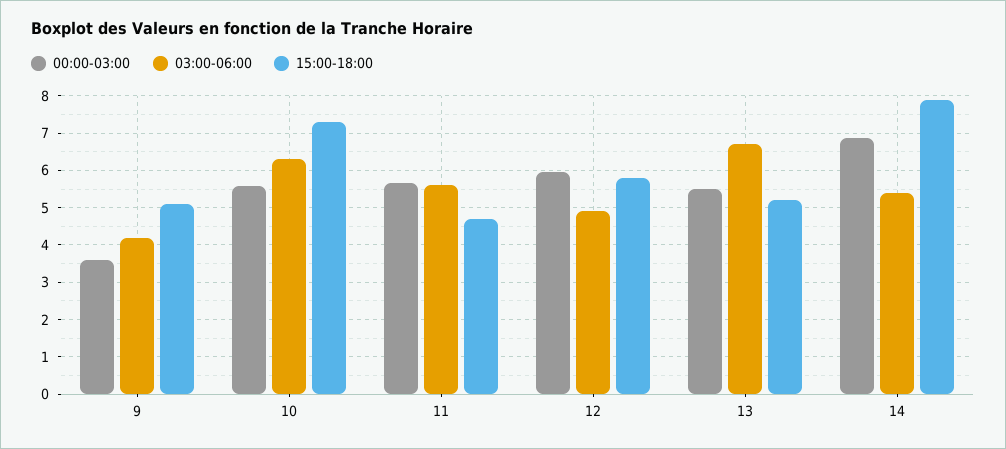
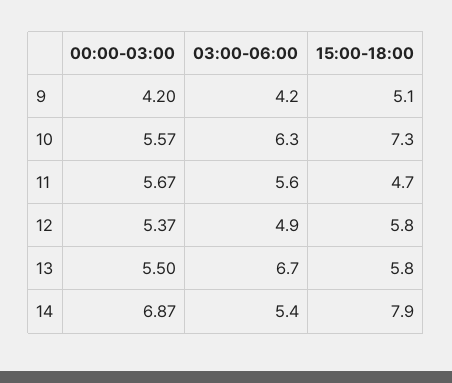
  {
    "00:00-03:00": {
-     "9": 3.6,
+     "9": 4.2,
      "10": 5.57,
      "11": 5.67,
-     "12": 6,
+     "12": 5.37,
      "13": 5.5,
      "14": 6.87
    },
    "03:00-06:00": {
      "9": 4.2,
      "10": 6.3,
      "11": 5.6,
      "12": 4.9,
      "13": 6.7,
      "14": 5.4
    },
    "15:00-18:00": {
      "9": 5.1,
      "10": 7.3,
      "11": 4.7,
      "12": 5.8,
-     "13": 5.2,
+     "13": 5.8,
      "14": 7.9
    }
  }

